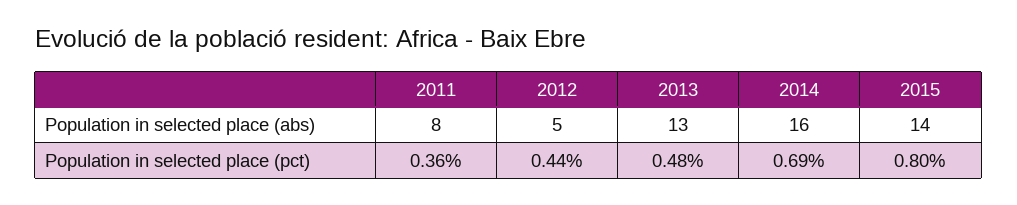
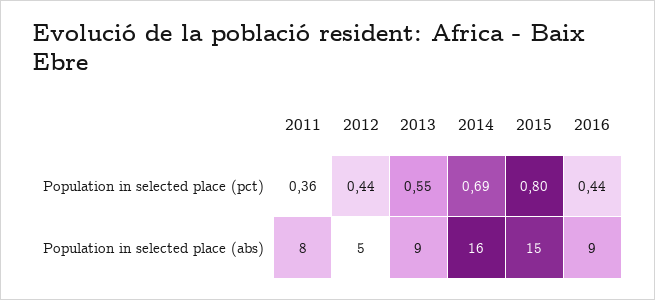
  {
    "2011": {
      "Population in selected place (abs)": 8,
      "Population in selected place (pct)": 0.36
    },
    "2012": {
      "Population in selected place (abs)": 5,
      "Population in selected place (pct)": 0.44
    },
    "2013": {
-     "Population in selected place (abs)": 13,
+     "Population in selected place (abs)": 9,
-     "Population in selected place (pct)": 0.48
+     "Population in selected place (pct)": 0.55
    },
    "2014": {
      "Population in selected place (abs)": 16,
      "Population in selected place (pct)": 0.69
    },
    "2015": {
-     "Population in selected place (abs)": 14,
+     "Population in selected place (abs)": 15,
      "Population in selected place (pct)": 0.8
-   }
+   },
+   "2016": {
+     "Population in selected place (pct)": 0.44,
+     "Population in selected place (abs)": 9
+   }
  }

